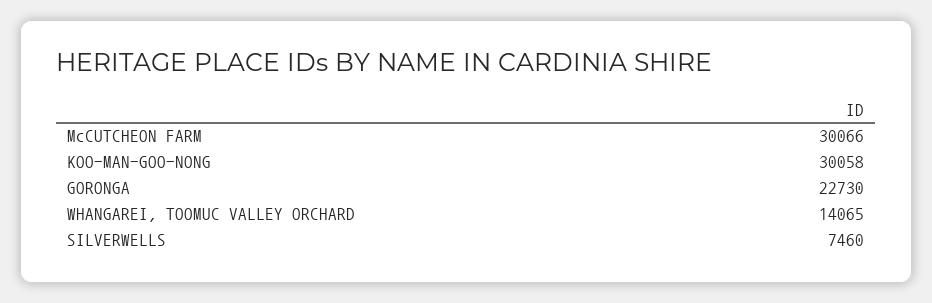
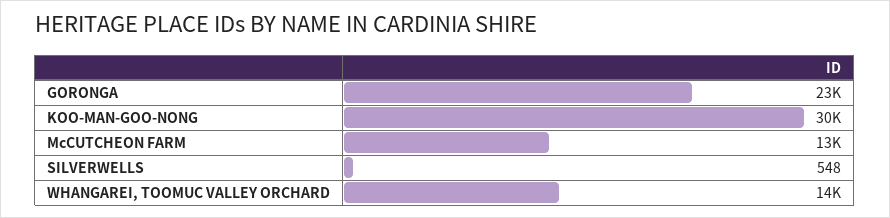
  {
-   "McCUTCHEON FARM": 30066,
+   "McCUTCHEON FARM": 13000,
    "KOO-MAN-GOO-NONG": 30058,
    "GORONGA": 22730,
    "WHANGAREI, TOOMUC VALLEY ORCHARD": 14065,
-   "SILVERWELLS": 7460
+   "SILVERWELLS": 548
  }

